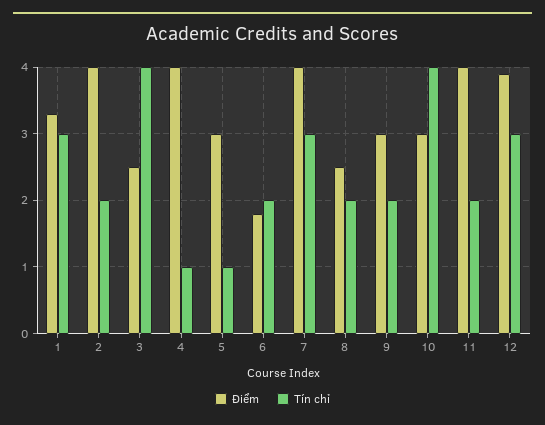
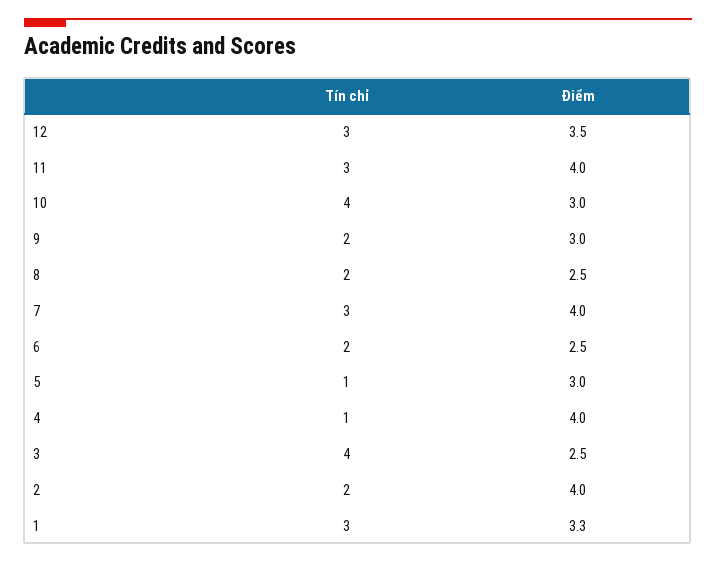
  {
    "Điểm": {
      "1": 3.3,
      "2": 4,
      "3": 2.5,
      "4": 4,
      "5": 3,
-     "6": 1.8,
+     "6": 2.5,
      "7": 4,
      "8": 2.5,
      "9": 3,
      "10": 3,
      "11": 4,
-     "12": 3.9
+     "12": 3.5
    },
    "Tín chỉ": {
      "1": 3,
      "2": 2,
      "3": 4,
      "4": 1,
      "5": 1,
      "6": 2,
      "7": 3,
      "8": 2,
      "9": 2,
      "10": 4,
-     "11": 2,
+     "11": 3,
      "12": 3
    }
  }

